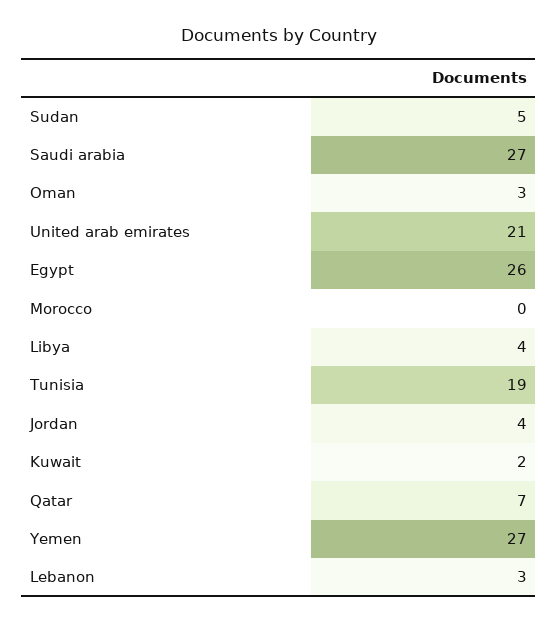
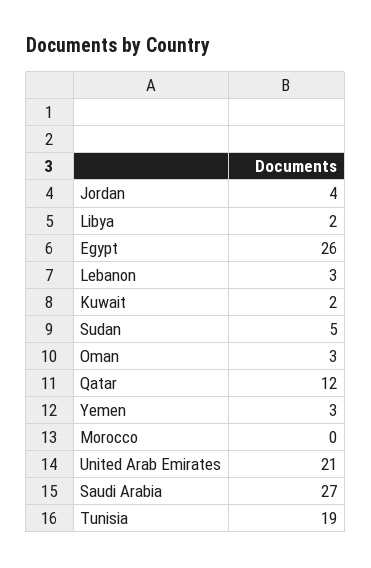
  {
    "Sudan": 5,
    "Saudi arabia": 27,
    "Oman": 3,
    "United arab emirates": 21,
    "Egypt": 26,
    "Morocco": 0,
-   "Libya": 4,
+   "Libya": 2,
    "Tunisia": 19,
    "Jordan": 4,
    "Kuwait": 2,
-   "Qatar": 7,
+   "Qatar": 12,
-   "Yemen": 27,
+   "Yemen": 3,
    "Lebanon": 3
  }

